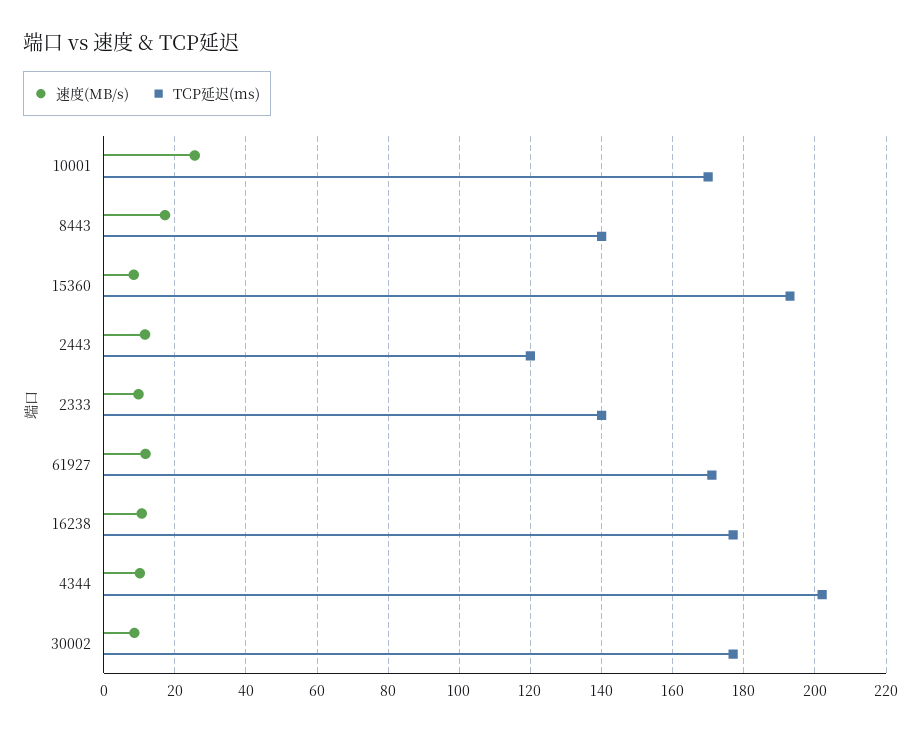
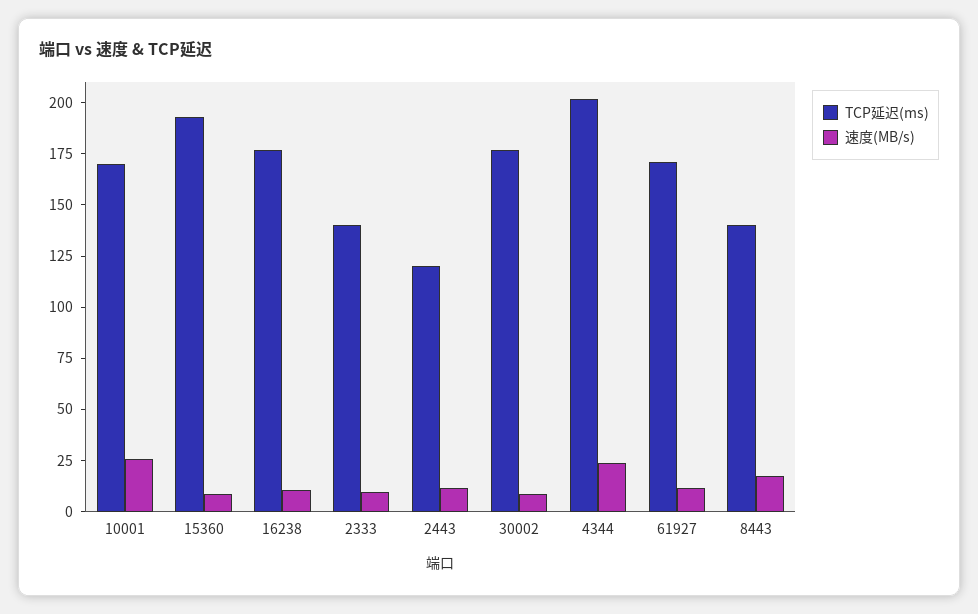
  {
    "速度(MB/s)": {
      "10001": 26,
      "8443": 18,
      "15360": 8,
      "2443": 12,
      "2333": 10,
      "61927": 12,
      "16238": 10,
-     "4344": 10,
+     "4344": 25,
      "30002": 8
    },
    "TCP延迟(ms)": {
      "10001": 170,
      "8443": 140,
      "15360": 194,
      "2443": 120,
      "2333": 140,
      "61927": 172,
      "16238": 178,
      "4344": 202,
      "30002": 178
    }
  }

